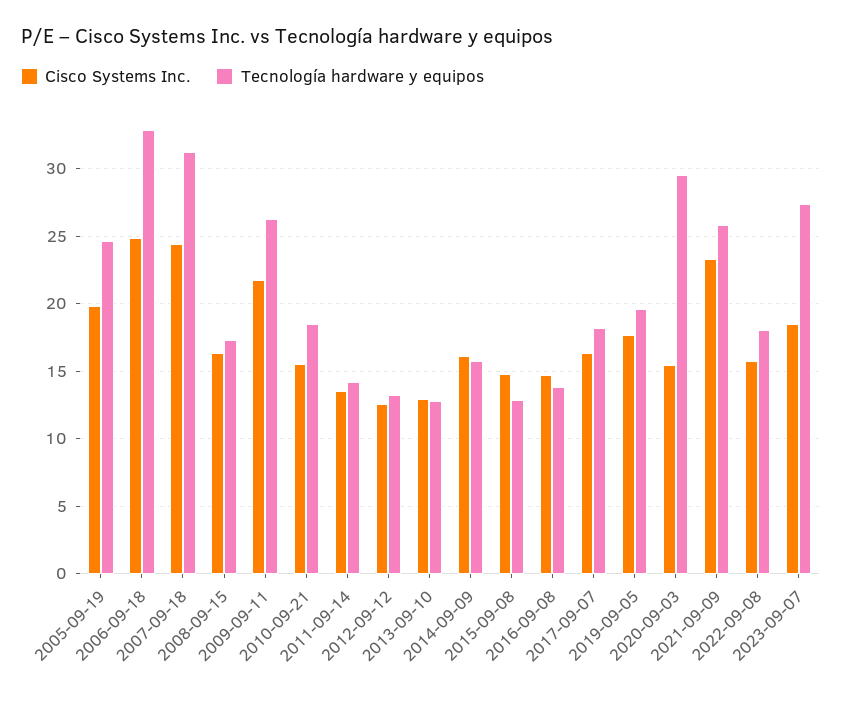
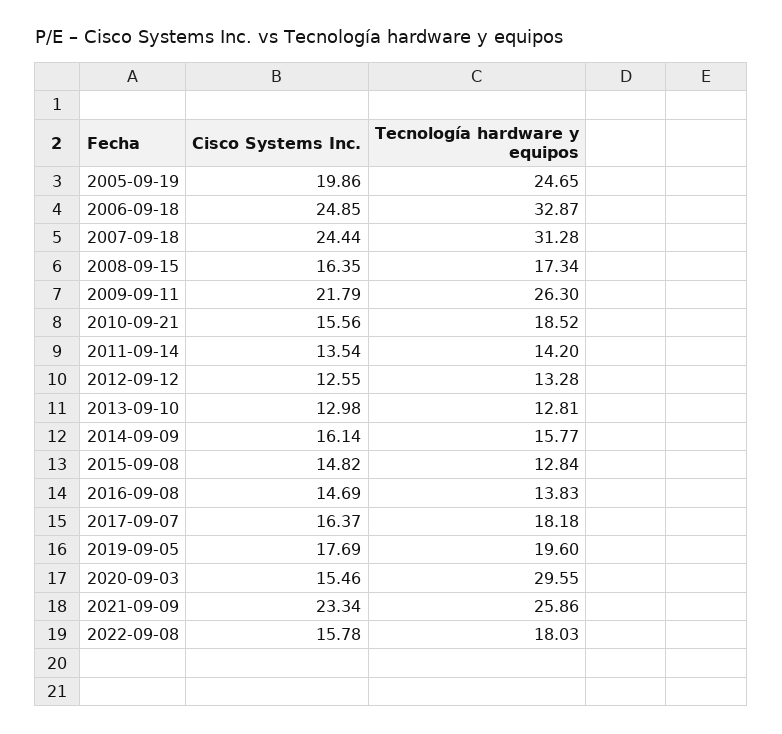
  {
    "Cisco Systems Inc.": {
      "2005-09-19": 19.86,
      "2006-09-18": 24.85,
      "2007-09-18": 24.44,
      "2008-09-15": 16.35,
      "2009-09-11": 21.79,
      "2010-09-21": 15.56,
      "2011-09-14": 13.54,
      "2012-09-12": 12.55,
      "2013-09-10": 12.98,
      "2014-09-09": 16.14,
      "2015-09-08": 14.82,
      "2016-09-08": 14.69,
      "2017-09-07": 16.37,
      "2019-09-05": 17.69,
      "2020-09-03": 15.46,
      "2021-09-09": 23.34,
-     "2022-09-08": 15.78,
+     "2022-09-08": 15.78
-     "2023-09-07": 18.5
    },
    "Tecnología hardware y equipos": {
      "2005-09-19": 24.65,
      "2006-09-18": 32.87,
      "2007-09-18": 31.28,
      "2008-09-15": 17.34,
      "2009-09-11": 26.3,
      "2010-09-21": 18.52,
      "2011-09-14": 14.2,
      "2012-09-12": 13.28,
      "2013-09-10": 12.81,
      "2014-09-09": 15.77,
      "2015-09-08": 12.84,
      "2016-09-08": 13.83,
      "2017-09-07": 18.18,
      "2019-09-05": 19.6,
      "2020-09-03": 29.55,
      "2021-09-09": 25.86,
-     "2022-09-08": 18.03,
+     "2022-09-08": 18.03
-     "2023-09-07": 27.5
    }
  }

